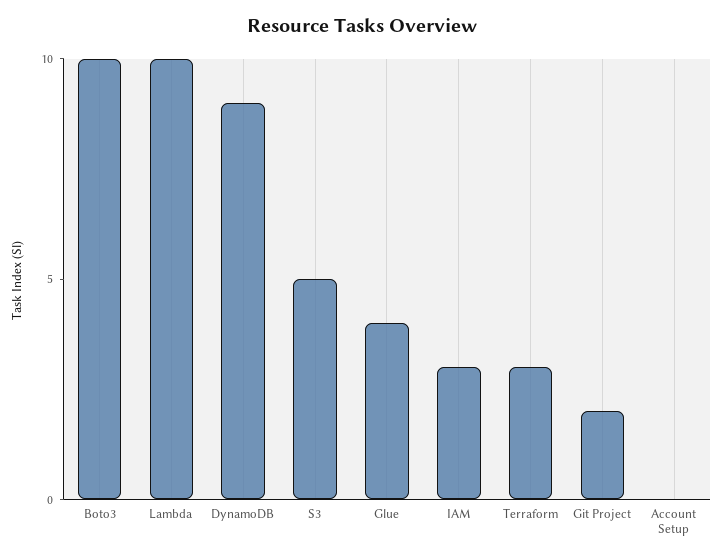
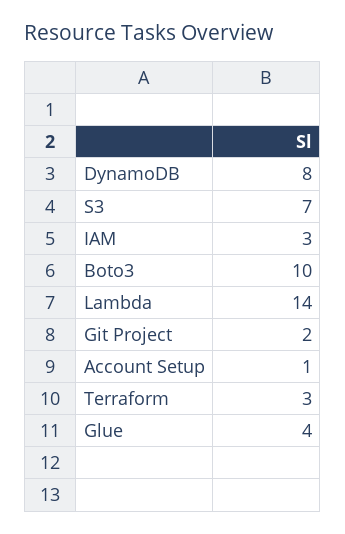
  {
    "Boto3": 10,
-   "Lambda": 10,
+   "Lambda": 14,
-   "DynamoDB": 9,
+   "DynamoDB": 8,
-   "S3": 5,
+   "S3": 7,
    "Glue": 4,
    "IAM": 3,
    "Terraform": 3,
    "Git Project": 2,
-   "Account Setup": 0
+   "Account Setup": 1
  }

